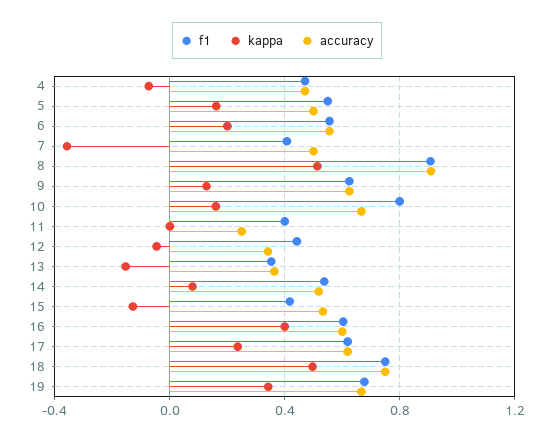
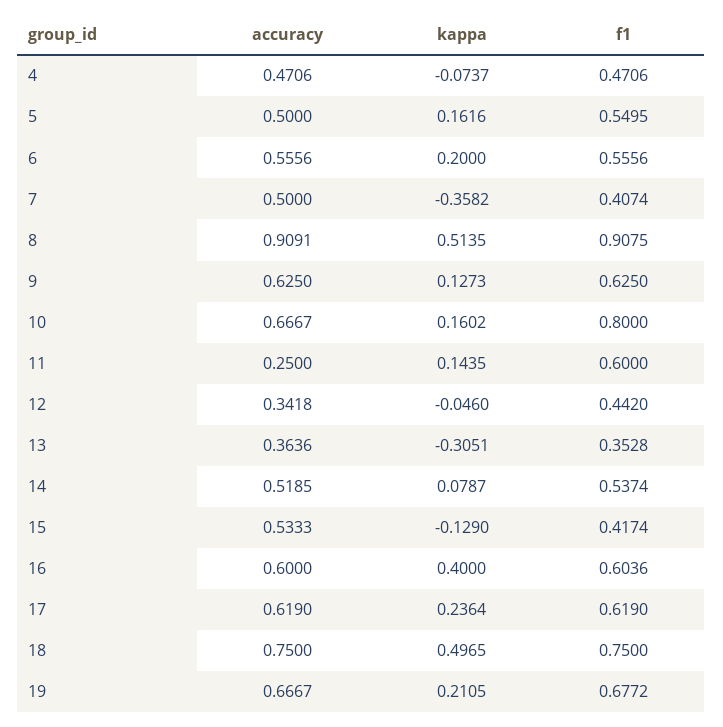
  {
    "f1": {
      "4": 0.4706,
      "5": 0.5495,
      "6": 0.5556,
      "7": 0.4074,
      "8": 0.9075,
      "9": 0.625,
      "10": 0.8,
-     "11": 0.4,
+     "11": 0.6,
      "12": 0.442,
      "13": 0.3528,
      "14": 0.5374,
      "15": 0.4174,
      "16": 0.6036,
      "17": 0.619,
      "18": 0.75,
      "19": 0.6772
    },
    "kappa": {
      "4": -0.0737,
      "5": 0.1616,
      "6": 0.2,
      "7": -0.3582,
      "8": 0.5135,
      "9": 0.1273,
      "10": 0.1602,
-     "11": 0,
+     "11": 0.1435,
      "12": -0.046,
-     "13": -0.15,
+     "13": -0.3051,
      "14": 0.0787,
      "15": -0.129,
      "16": 0.4,
      "17": 0.2364,
      "18": 0.4965,
-     "19": 0.35
+     "19": 0.2105
    },
    "accuracy": {
      "4": 0.4706,
      "5": 0.5,
      "6": 0.5556,
      "7": 0.5,
      "8": 0.9091,
      "9": 0.625,
      "10": 0.6667,
      "11": 0.25,
      "12": 0.3418,
      "13": 0.3636,
      "14": 0.5185,
      "15": 0.5333,
      "16": 0.6,
      "17": 0.619,
      "18": 0.75,
      "19": 0.6667
    }
  }

